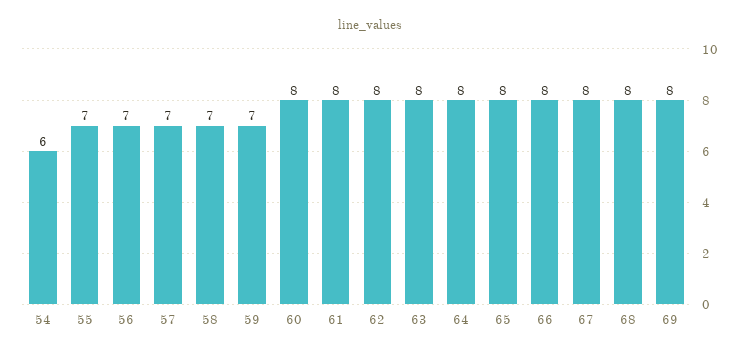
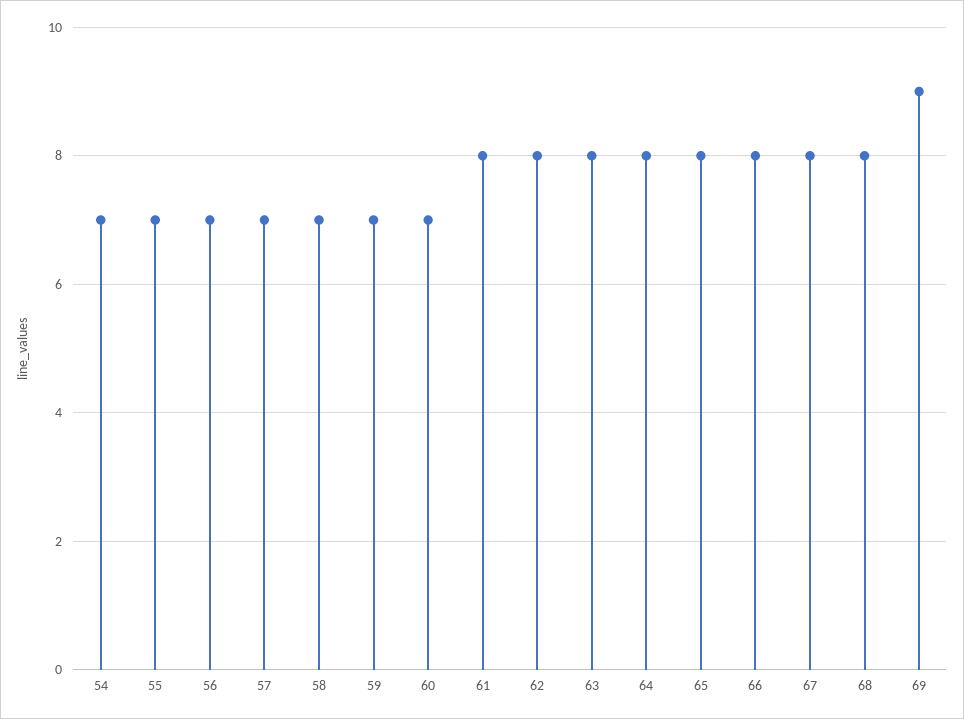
  {
-   "54": 6,
+   "54": 7,
    "55": 7,
    "56": 7,
    "57": 7,
    "58": 7,
    "59": 7,
-   "60": 8,
+   "60": 7,
    "61": 8,
    "62": 8,
    "63": 8,
    "64": 8,
    "65": 8,
    "66": 8,
    "67": 8,
    "68": 8,
-   "69": 8
+   "69": 9
  }

